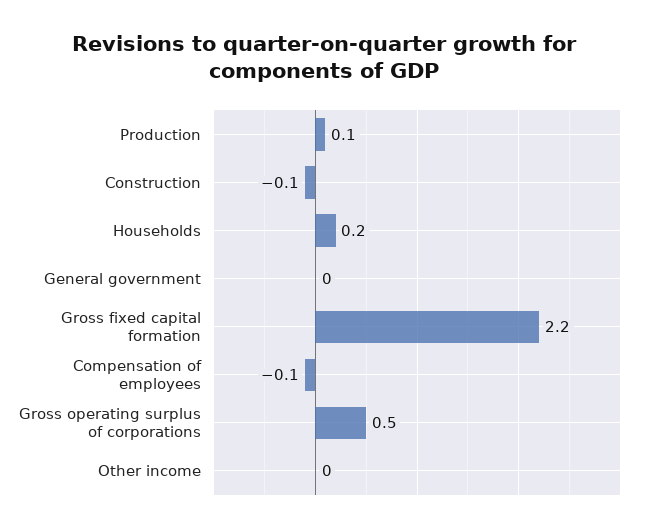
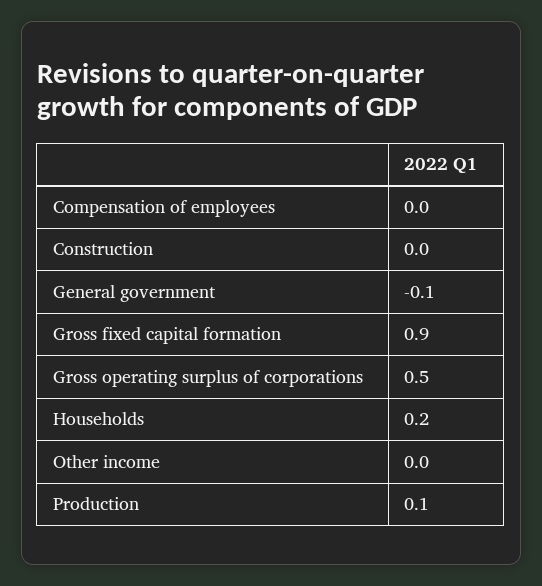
  {
    "Production": 0.1,
-   "Construction": -0.1,
+   "Construction": 0,
    "Households": 0.2,
-   "General government": 0,
+   "General government": -0.1,
-   "Gross fixed capital formation": 2.2,
+   "Gross fixed capital formation": 0.9,
-   "Compensation of employees": -0.1,
+   "Compensation of employees": 0,
    "Gross operating surplus of corporations": 0.5,
    "Other income": 0
  }

